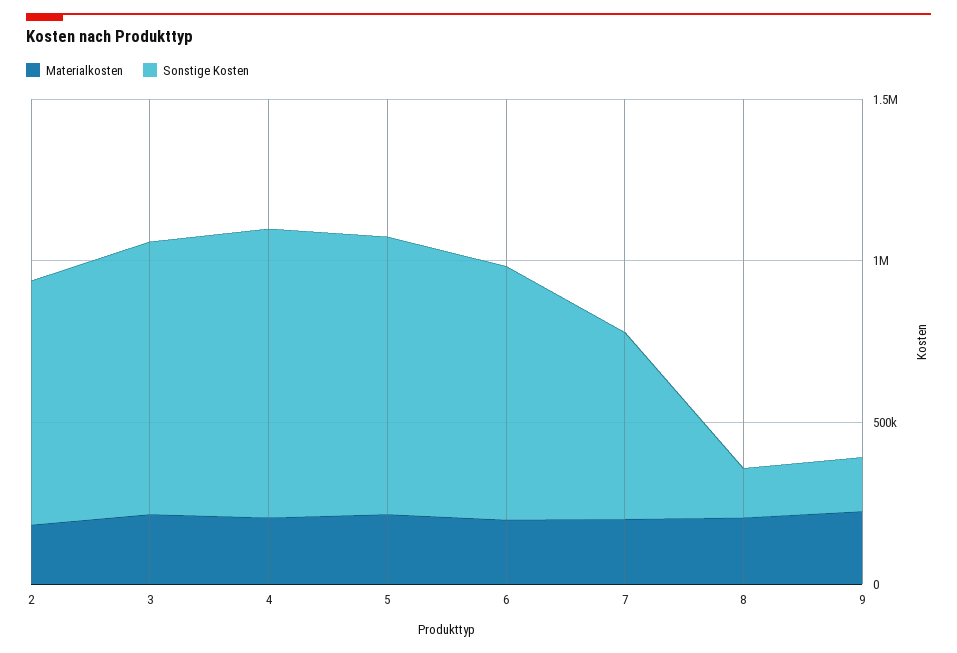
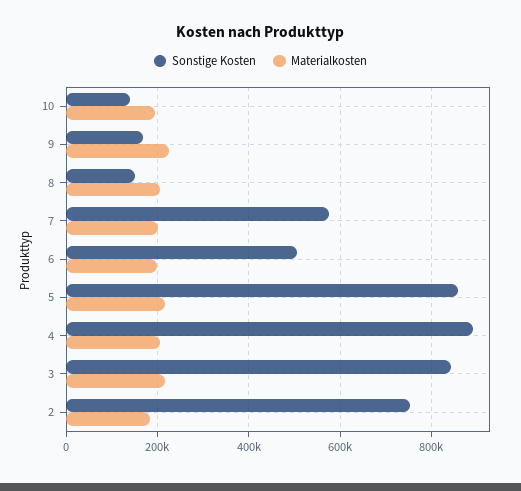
  {
    "Materialkosten": {
      "2": 180000,
      "3": 220000,
      "4": 200000,
      "5": 220000,
      "6": 200000,
      "7": 200000,
      "8": 200000,
-     "9": 220000
+     "9": 220000,
+     "10": 200000
    },
    "Sonstige Kosten": {
      "2": 760000,
      "3": 840000,
      "4": 900000,
      "5": 860000,
-     "6": 800000,
+     "6": 500000,
      "7": 580000,
      "8": 160000,
-     "9": 160000
+     "9": 160000,
+     "10": 140000
    }
  }

